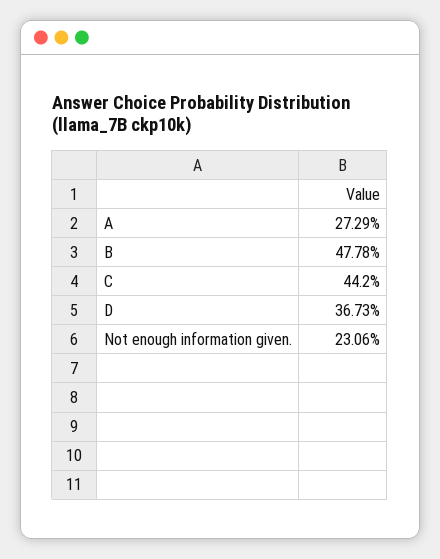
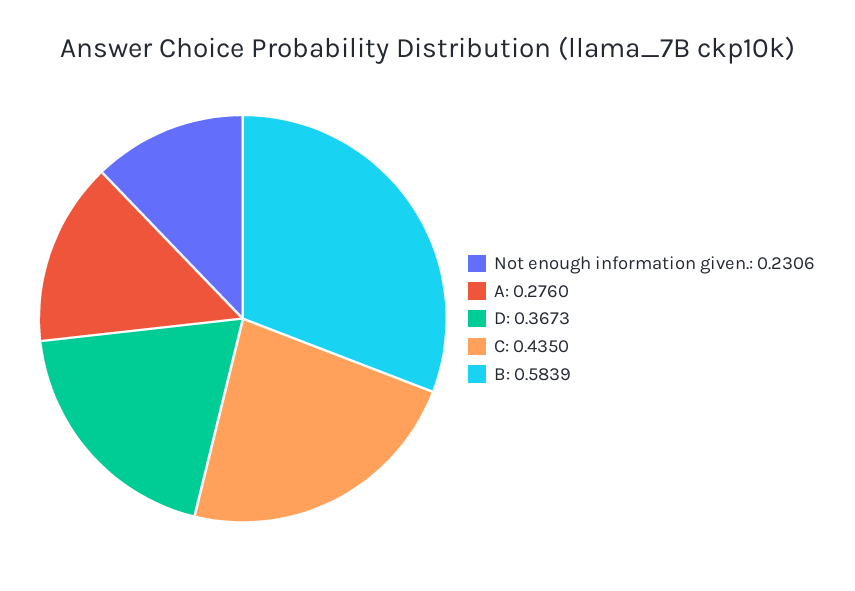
  {
-   "A": 0.2729,
+   "A": 0.276,
-   "B": 0.4778,
+   "B": 0.5839,
-   "C": 0.442,
+   "C": 0.435,
    "D": 0.3673,
    "Not enough information given.": 0.2306
  }

